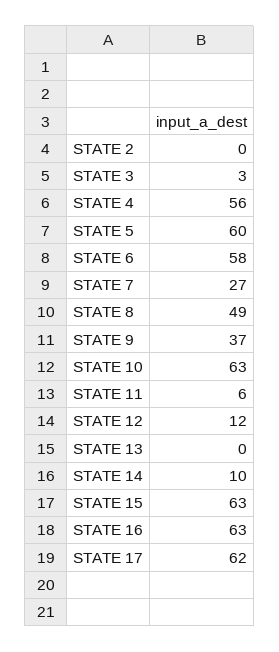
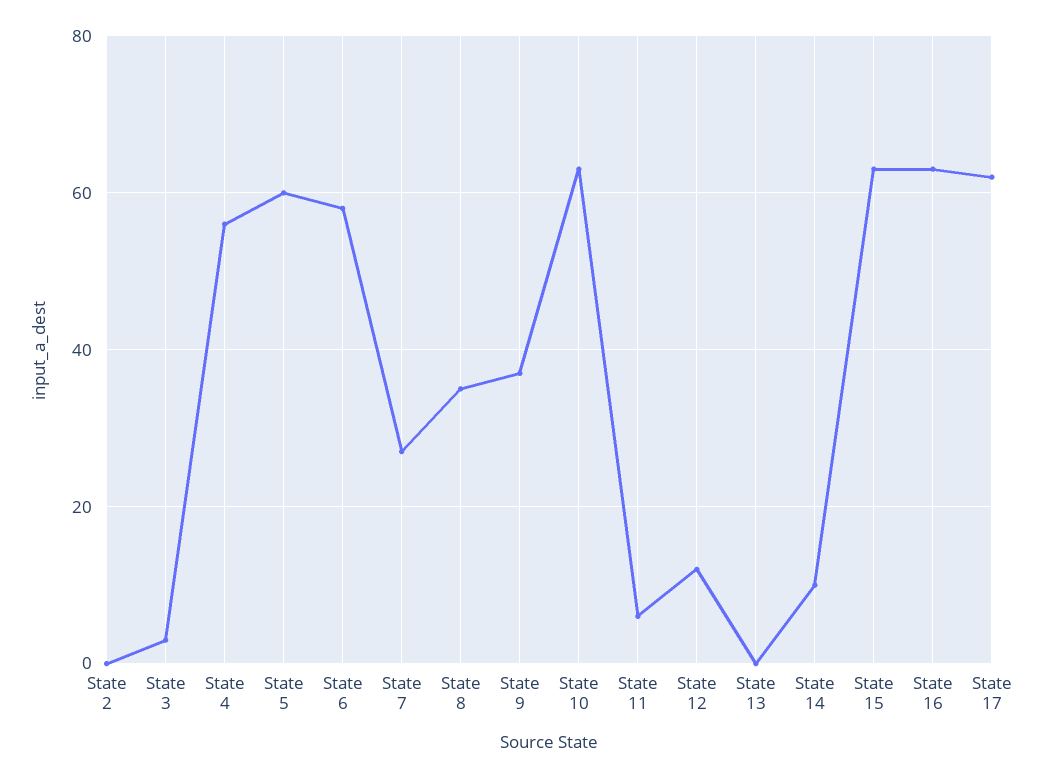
  {
    "STATE 2": 0,
    "STATE 3": 3,
    "STATE 4": 56,
    "STATE 5": 60,
    "STATE 6": 58,
    "STATE 7": 27,
-   "STATE 8": 49,
+   "STATE 8": 35,
    "STATE 9": 37,
    "STATE 10": 63,
    "STATE 11": 6,
    "STATE 12": 12,
    "STATE 13": 0,
    "STATE 14": 10,
    "STATE 15": 63,
    "STATE 16": 63,
    "STATE 17": 62
  }

